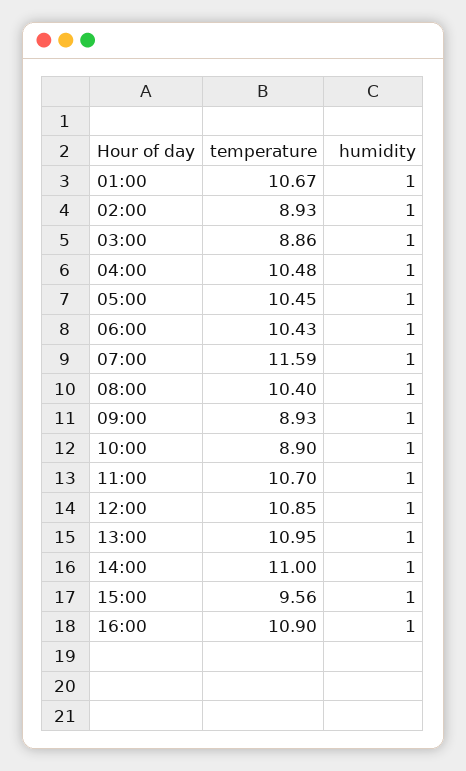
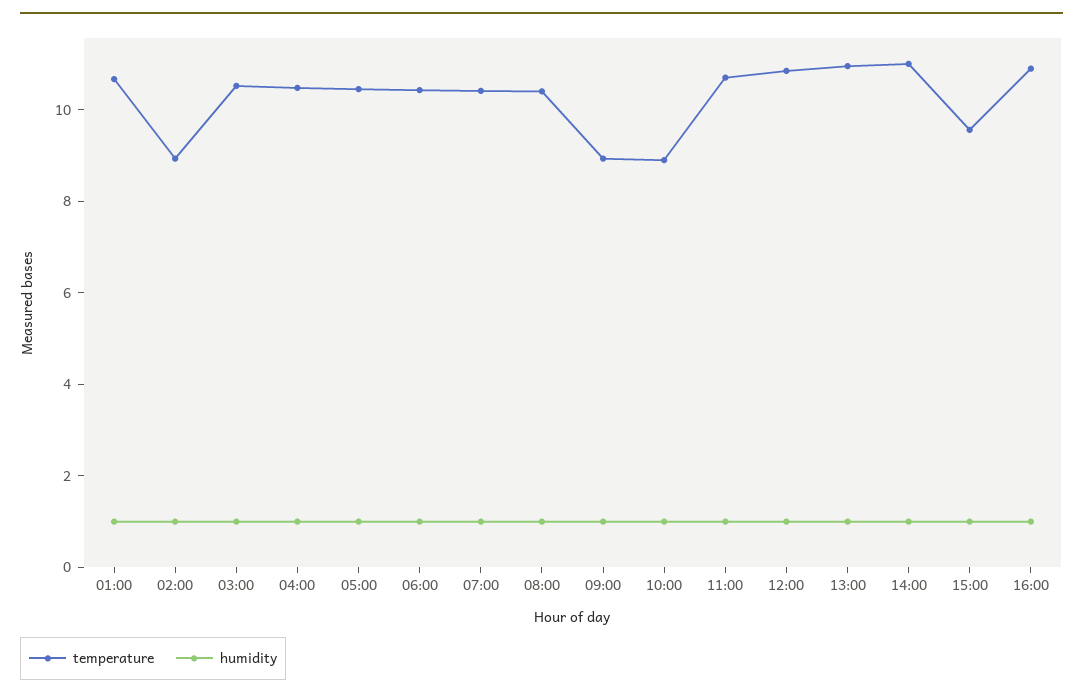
  {
    "temperature": {
      "01:00": 10.67,
      "02:00": 8.93,
-     "03:00": 8.86,
+     "03:00": 10.5,
      "04:00": 10.48,
      "05:00": 10.45,
      "06:00": 10.43,
-     "07:00": 11.59,
+     "07:00": 10.5,
      "08:00": 10.4,
      "09:00": 8.93,
      "10:00": 8.9,
      "11:00": 10.7,
      "12:00": 10.85,
      "13:00": 10.95,
      "14:00": 11,
      "15:00": 9.56,
      "16:00": 10.9
    },
    "humidity": {
      "01:00": 1,
      "02:00": 1,
      "03:00": 1,
      "04:00": 1,
      "05:00": 1,
      "06:00": 1,
      "07:00": 1,
      "08:00": 1,
      "09:00": 1,
      "10:00": 1,
      "11:00": 1,
      "12:00": 1,
      "13:00": 1,
      "14:00": 1,
      "15:00": 1,
      "16:00": 1
    }
  }

